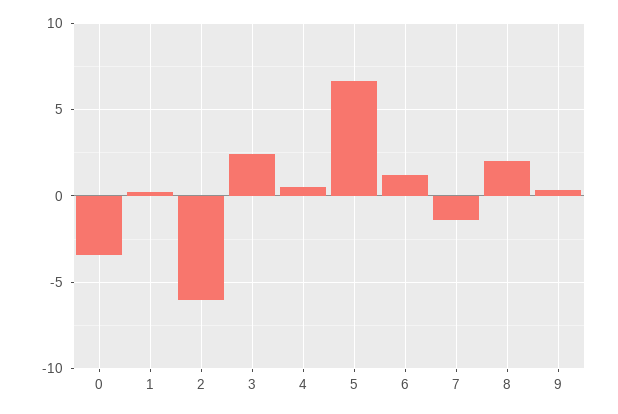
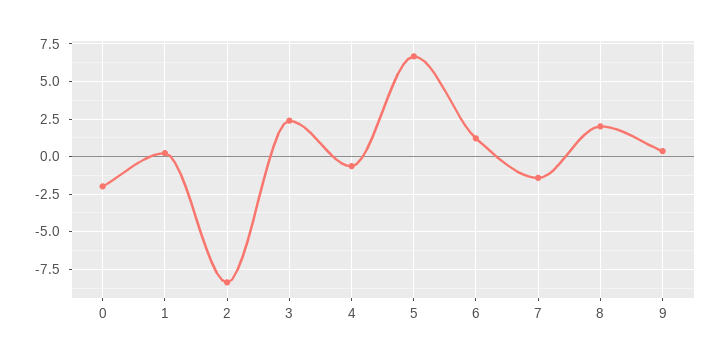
  {
-   "0": -3.5,
+   "0": -2,
    "1": 0,
-   "2": -6,
+   "2": -8.5,
    "3": 2.5,
-   "4": 0.5,
+   "4": -0.5,
    "5": 6.5,
    "6": 1,
    "7": -1.5,
    "8": 2,
    "9": 0.5
  }

